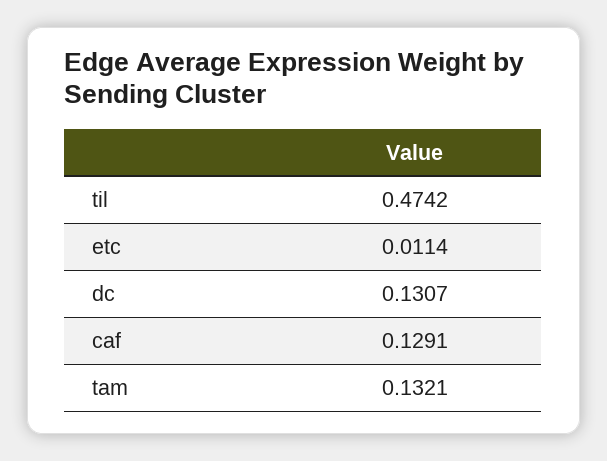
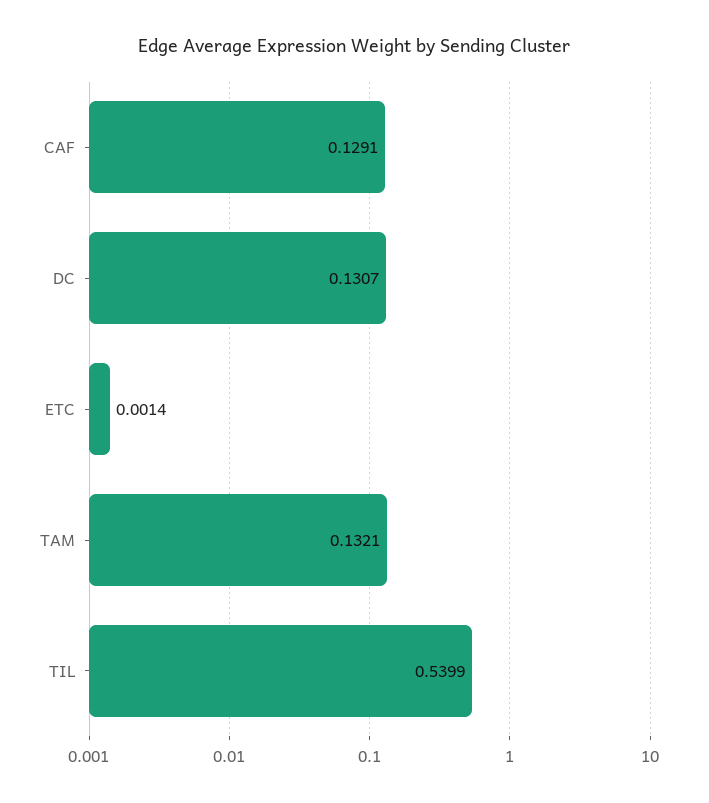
  {
-   "til": 0.4742,
+   "til": 0.5399,
-   "etc": 0.0114,
+   "etc": 0.0014,
    "dc": 0.1307,
    "caf": 0.1291,
    "tam": 0.1321
  }

